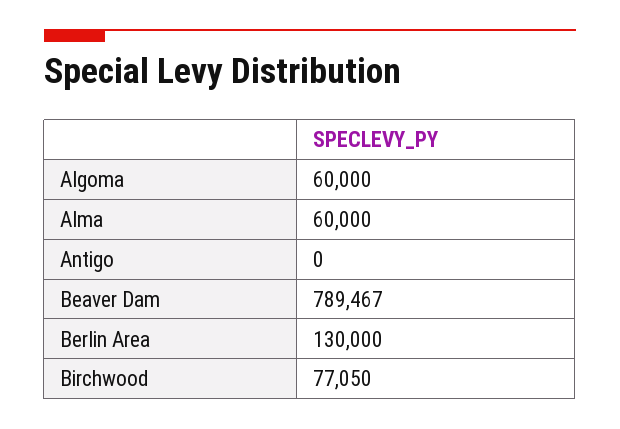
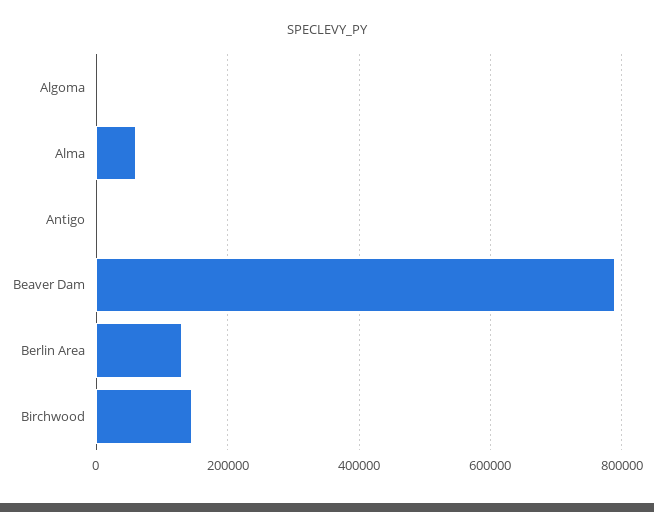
  {
-   "Algoma": 60000,
+   "Algoma": 0,
    "Alma": 60000,
    "Antigo": 0,
    "Beaver Dam": 789467,
    "Berlin Area": 130000,
-   "Birchwood": 77050
+   "Birchwood": 140000
  }

